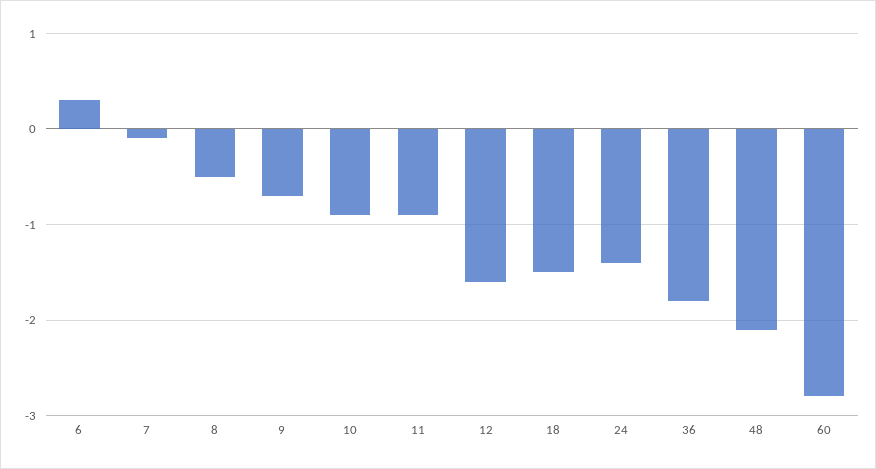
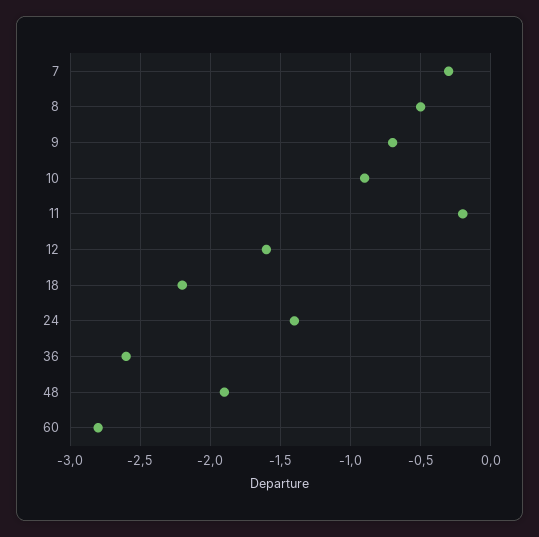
  {
-   "6": 0.3,
-   "7": -0.1,
+   "7": -0.3,
    "8": -0.5,
    "9": -0.7,
    "10": -0.9,
-   "11": -0.9,
+   "11": -0.2,
    "12": -1.6,
-   "18": -1.5,
+   "18": -2.2,
    "24": -1.4,
-   "36": -1.8,
+   "36": -2.6,
-   "48": -2.1,
+   "48": -1.9,
    "60": -2.8
  }

